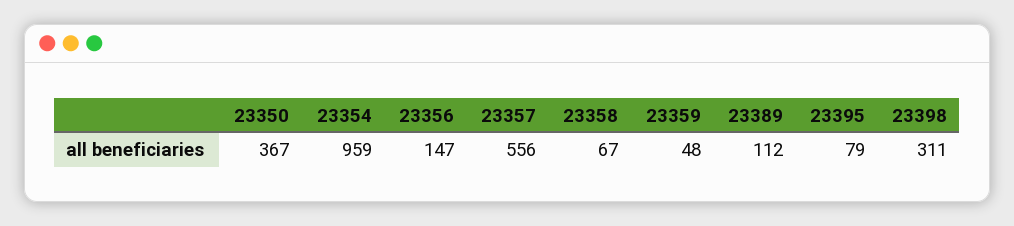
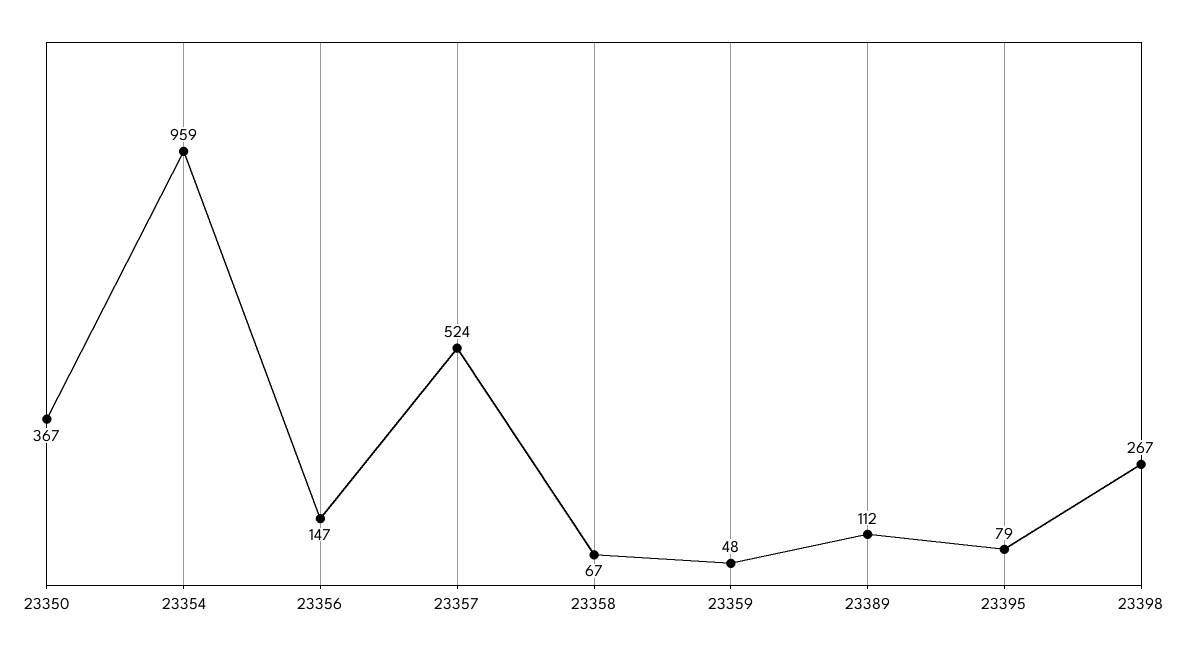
  {
    "23350": 367,
    "23354": 959,
    "23356": 147,
-   "23357": 556,
+   "23357": 524,
    "23358": 67,
    "23359": 48,
    "23389": 112,
    "23395": 79,
-   "23398": 311
+   "23398": 267
  }

